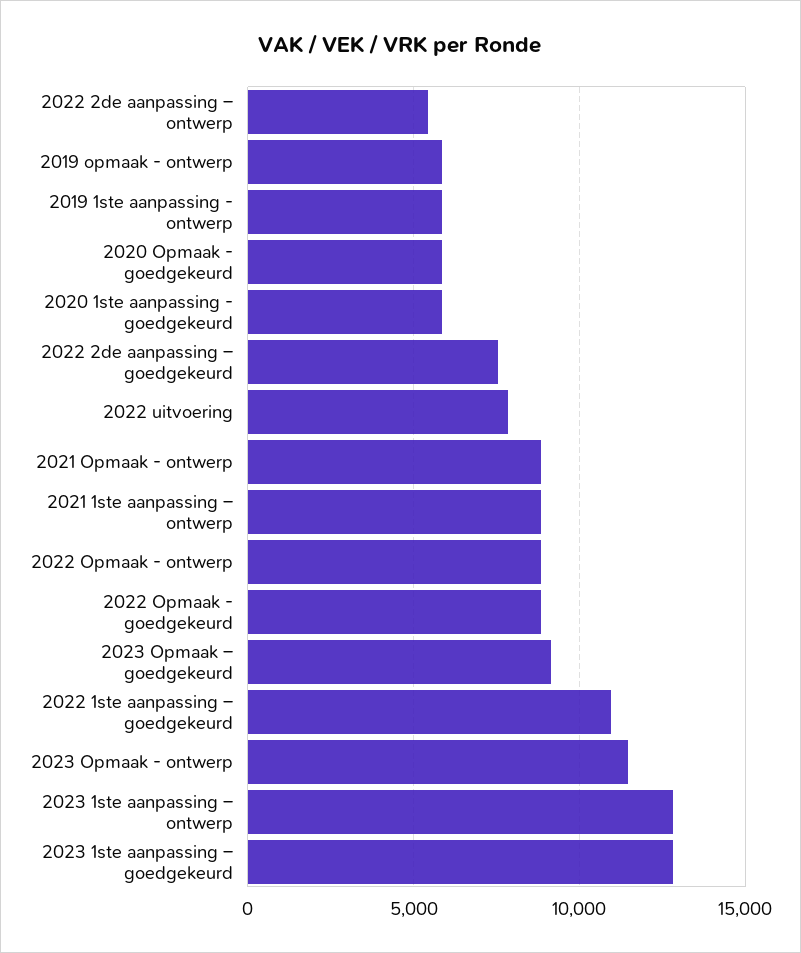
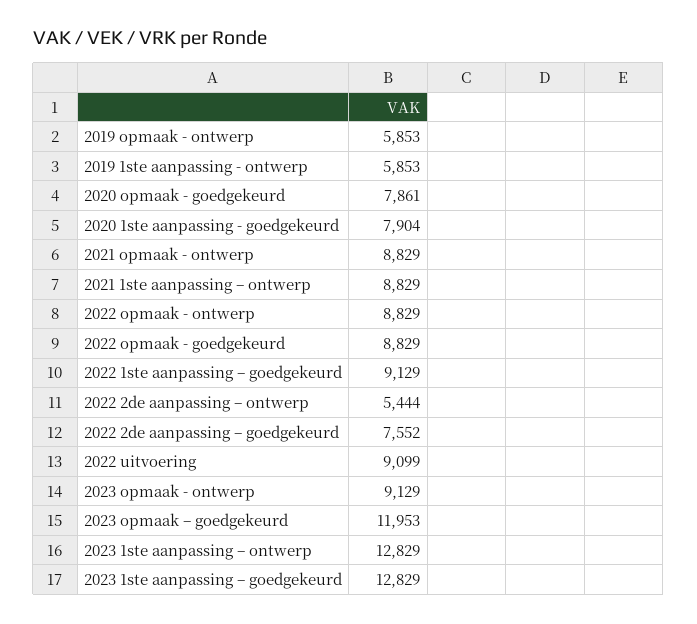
  {
    "2022 2de aanpassing – ontwerp": 5444,
    "2019 opmaak - ontwerp": 5853,
    "2019 1ste aanpassing - ontwerp": 5853,
-   "2020 Opmaak - goedgekeurd": 6000,
+   "2020 Opmaak - goedgekeurd": 7861,
-   "2020 1ste aanpassing - goedgekeurd": 6000,
+   "2020 1ste aanpassing - goedgekeurd": 7904,
    "2022 2de aanpassing – goedgekeurd": 7552,
-   "2022 uitvoering": 8000,
+   "2022 uitvoering": 9099,
    "2021 Opmaak - ontwerp": 8829,
    "2021 1ste aanpassing – ontwerp": 8829,
    "2022 Opmaak - ontwerp": 8829,
    "2022 Opmaak - goedgekeurd": 8829,
-   "2023 Opmaak – goedgekeurd": 9000,
+   "2023 Opmaak – goedgekeurd": 11953,
-   "2022 1ste aanpassing – goedgekeurd": 11000,
+   "2022 1ste aanpassing – goedgekeurd": 9129,
-   "2023 Opmaak - ontwerp": 11500,
+   "2023 Opmaak - ontwerp": 9129,
    "2023 1ste aanpassing – ontwerp": 12829,
    "2023 1ste aanpassing – goedgekeurd": 12829
  }

